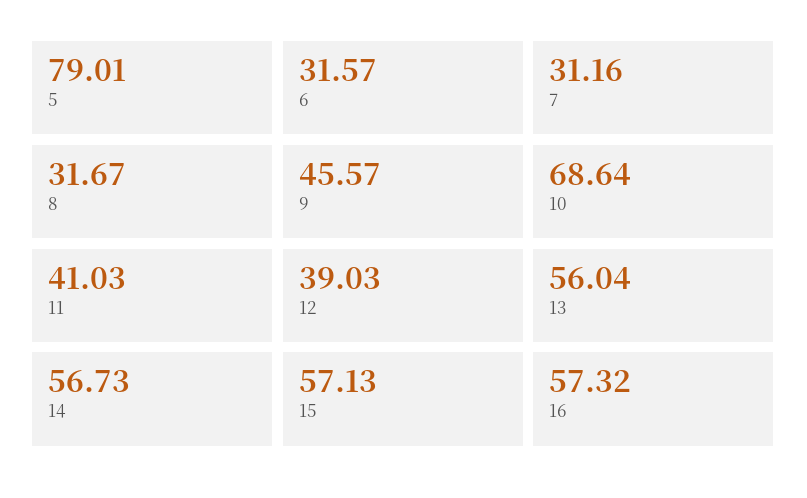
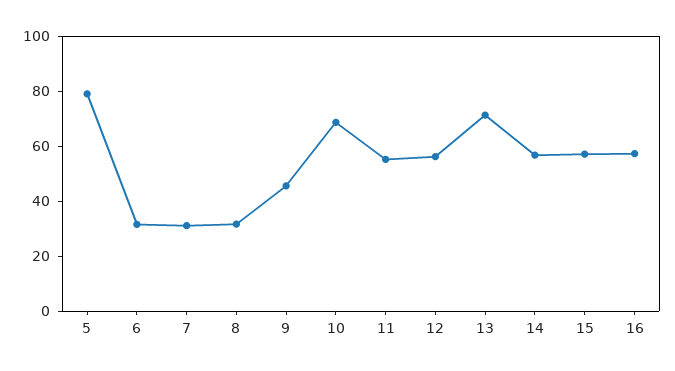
  {
    "5": 79.01,
    "6": 31.57,
    "7": 31.16,
    "8": 31.67,
    "9": 45.57,
    "10": 68.64,
-   "11": 41.03,
+   "11": 55,
-   "12": 39.03,
+   "12": 55,
-   "13": 56.04,
+   "13": 70,
    "14": 56.73,
    "15": 57.13,
    "16": 57.32
  }

